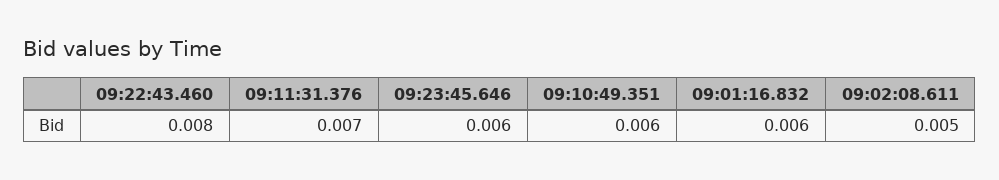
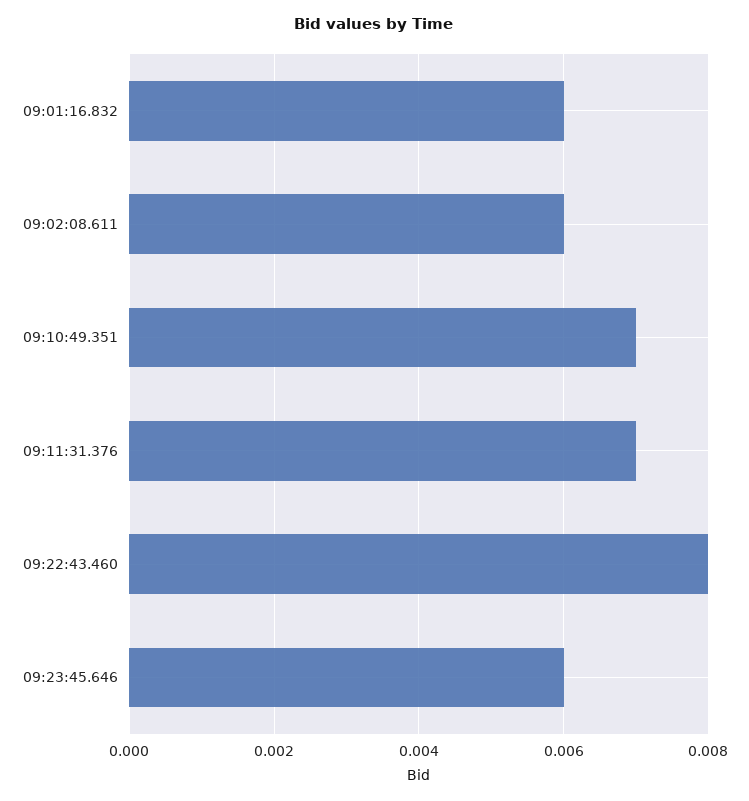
  {
    "09:22:43.460": 0.008,
    "09:11:31.376": 0.007,
    "09:23:45.646": 0.006,
-   "09:10:49.351": 0.006,
+   "09:10:49.351": 0.007,
    "09:01:16.832": 0.006,
-   "09:02:08.611": 0.005
+   "09:02:08.611": 0.006
  }

